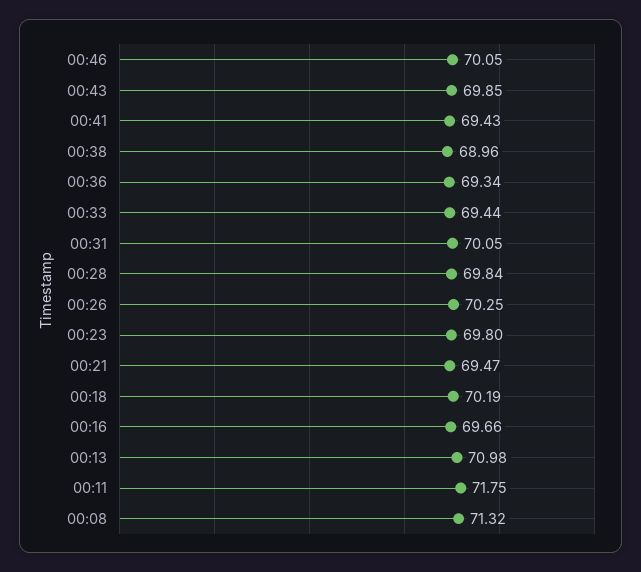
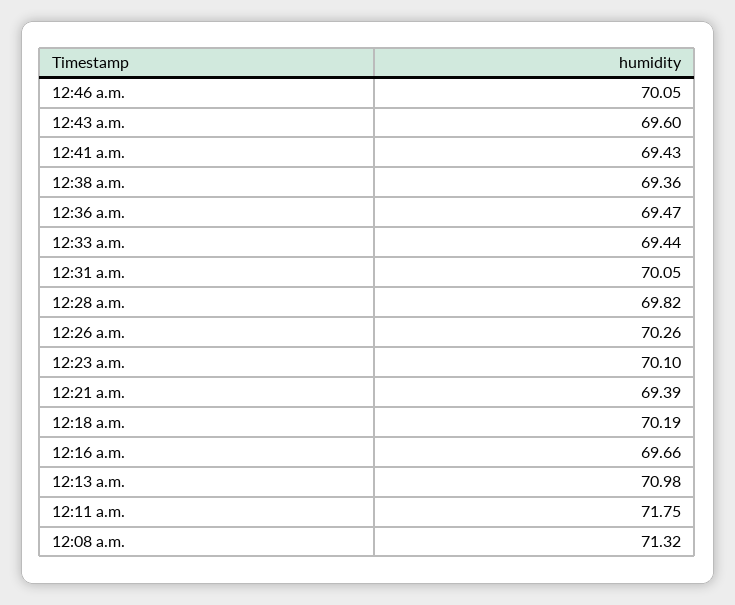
  {
    "00:46": 70.05,
-   "00:43": 69.85,
+   "00:43": 69.6,
    "00:41": 69.43,
-   "00:38": 68.96,
+   "00:38": 69.36,
-   "00:36": 69.34,
+   "00:36": 69.47,
    "00:33": 69.44,
    "00:31": 70.05,
-   "00:28": 69.84,
+   "00:28": 69.82,
-   "00:26": 70.25,
+   "00:26": 70.26,
-   "00:23": 69.8,
+   "00:23": 70.1,
-   "00:21": 69.47,
+   "00:21": 69.39,
    "00:18": 70.19,
    "00:16": 69.66,
    "00:13": 70.98,
    "00:11": 71.75,
    "00:08": 71.32
  }

